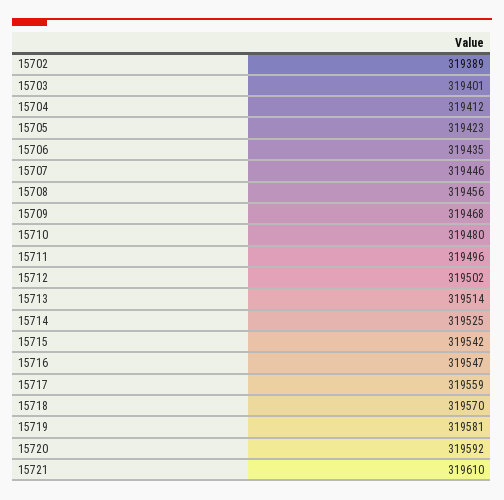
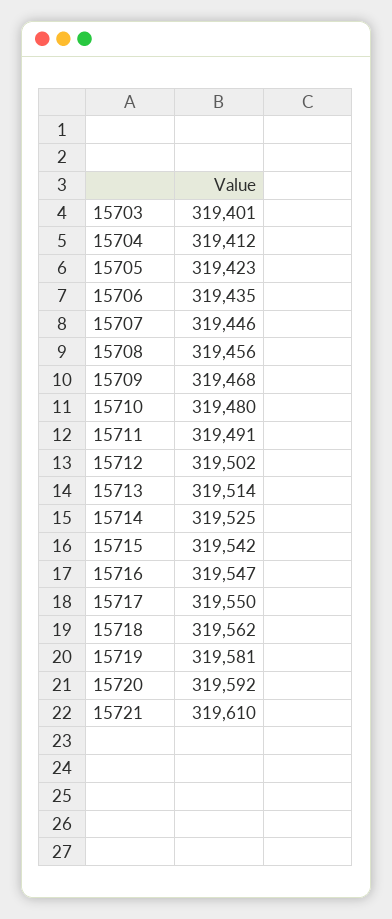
  {
-   "15702": 319389,
    "15703": 319401,
    "15704": 319412,
    "15705": 319423,
    "15706": 319435,
    "15707": 319446,
    "15708": 319456,
    "15709": 319468,
    "15710": 319480,
-   "15711": 319496,
+   "15711": 319491,
    "15712": 319502,
    "15713": 319514,
    "15714": 319525,
    "15715": 319542,
    "15716": 319547,
-   "15717": 319559,
+   "15717": 319550,
-   "15718": 319570,
+   "15718": 319562,
    "15719": 319581,
    "15720": 319592,
    "15721": 319610
  }

